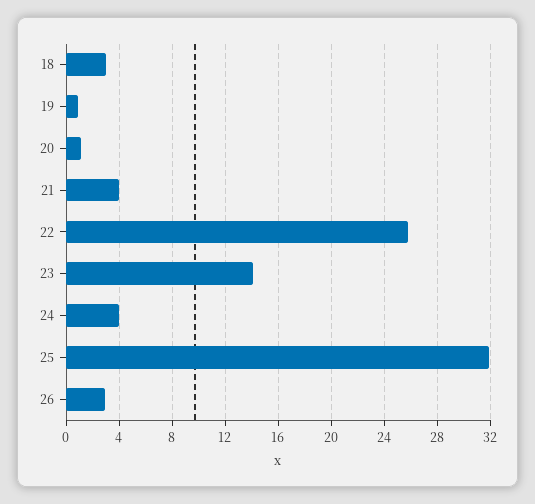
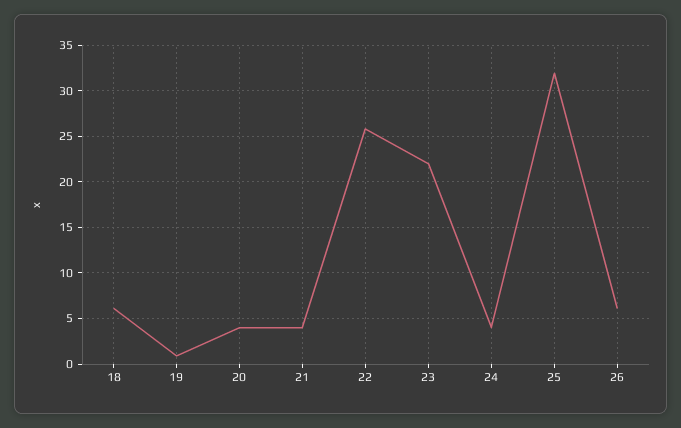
  {
-   "18": 3,
+   "18": 6,
    "19": 1,
-   "20": 1,
+   "20": 4,
    "21": 4,
    "22": 26,
-   "23": 14,
+   "23": 22,
    "24": 4,
    "25": 32,
-   "26": 3
+   "26": 6
  }

